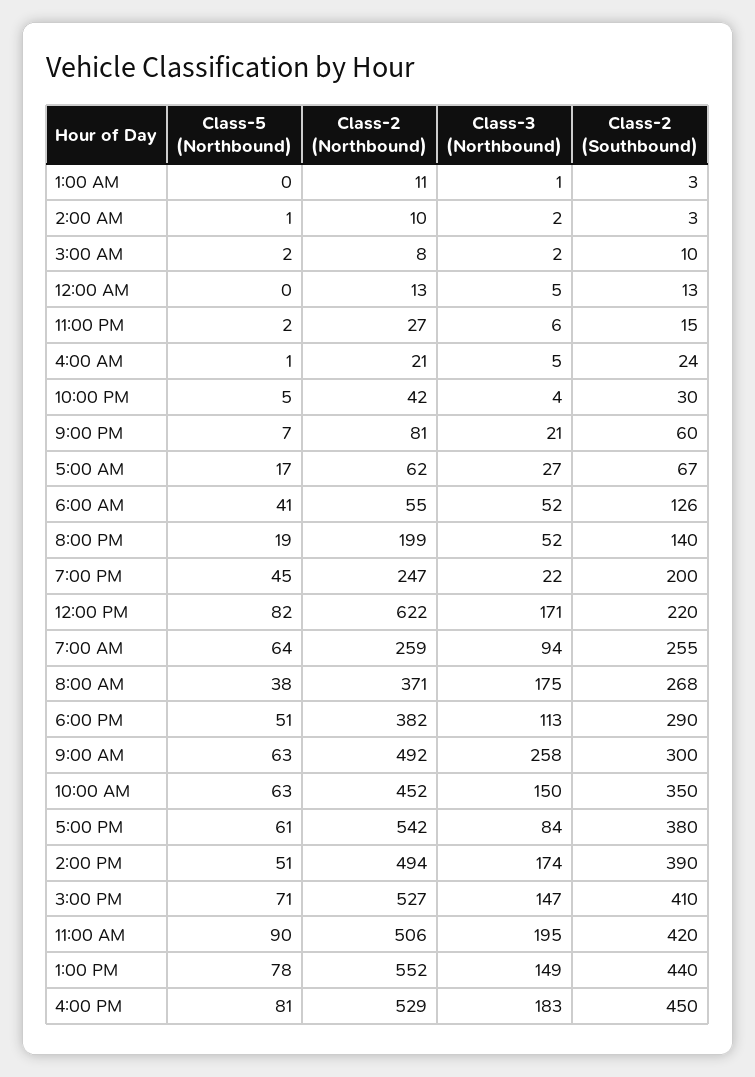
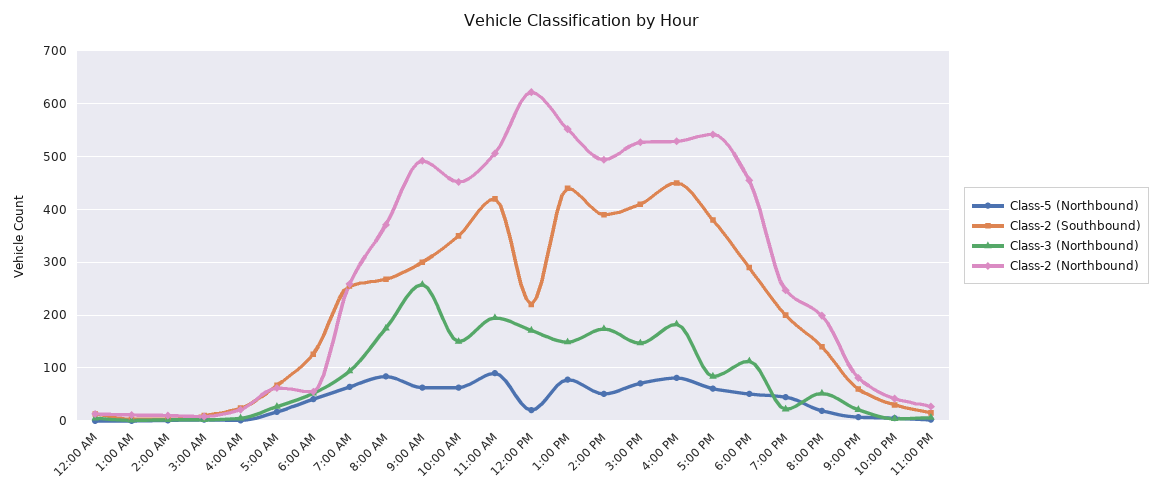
  {
    "Class-5 (Northbound)": {
      "1:00 AM": 0,
      "2:00 AM": 1,
      "3:00 AM": 2,
      "12:00 AM": 0,
      "11:00 PM": 2,
      "4:00 AM": 1,
      "10:00 PM": 5,
      "9:00 PM": 7,
      "5:00 AM": 17,
      "6:00 AM": 41,
      "8:00 PM": 19,
      "7:00 PM": 45,
-     "12:00 PM": 82,
+     "12:00 PM": 20,
      "7:00 AM": 64,
-     "8:00 AM": 38,
+     "8:00 AM": 80,
      "6:00 PM": 51,
      "9:00 AM": 63,
      "10:00 AM": 63,
      "5:00 PM": 61,
      "2:00 PM": 51,
      "3:00 PM": 71,
      "11:00 AM": 90,
      "1:00 PM": 78,
      "4:00 PM": 81
    },
    "Class-2 (Northbound)": {
      "1:00 AM": 11,
      "2:00 AM": 10,
      "3:00 AM": 8,
      "12:00 AM": 13,
      "11:00 PM": 27,
      "4:00 AM": 21,
      "10:00 PM": 42,
      "9:00 PM": 81,
      "5:00 AM": 62,
      "6:00 AM": 55,
      "8:00 PM": 199,
      "7:00 PM": 247,
      "12:00 PM": 622,
      "7:00 AM": 259,
      "8:00 AM": 371,
-     "6:00 PM": 382,
+     "6:00 PM": 460,
      "9:00 AM": 492,
      "10:00 AM": 452,
      "5:00 PM": 542,
      "2:00 PM": 494,
      "3:00 PM": 527,
      "11:00 AM": 506,
      "1:00 PM": 552,
      "4:00 PM": 529
    },
    "Class-3 (Northbound)": {
      "1:00 AM": 1,
      "2:00 AM": 2,
      "3:00 AM": 2,
      "12:00 AM": 5,
      "11:00 PM": 6,
      "4:00 AM": 5,
      "10:00 PM": 4,
      "9:00 PM": 21,
      "5:00 AM": 27,
      "6:00 AM": 52,
      "8:00 PM": 52,
      "7:00 PM": 22,
      "12:00 PM": 171,
      "7:00 AM": 94,
      "8:00 AM": 175,
      "6:00 PM": 113,
      "9:00 AM": 258,
      "10:00 AM": 150,
      "5:00 PM": 84,
      "2:00 PM": 174,
      "3:00 PM": 147,
      "11:00 AM": 195,
      "1:00 PM": 149,
      "4:00 PM": 183
    },
    "Class-2 (Southbound)": {
      "1:00 AM": 3,
      "2:00 AM": 3,
      "3:00 AM": 10,
      "12:00 AM": 13,
      "11:00 PM": 15,
      "4:00 AM": 24,
      "10:00 PM": 30,
      "9:00 PM": 60,
      "5:00 AM": 67,
      "6:00 AM": 126,
      "8:00 PM": 140,
      "7:00 PM": 200,
      "12:00 PM": 220,
      "7:00 AM": 255,
      "8:00 AM": 268,
      "6:00 PM": 290,
      "9:00 AM": 300,
      "10:00 AM": 350,
      "5:00 PM": 380,
      "2:00 PM": 390,
      "3:00 PM": 410,
      "11:00 AM": 420,
      "1:00 PM": 440,
      "4:00 PM": 450
    }
  }

